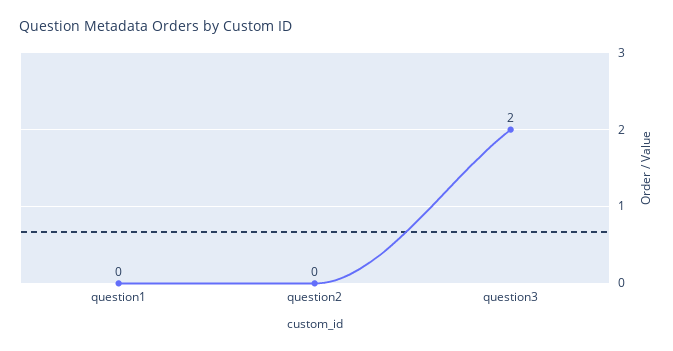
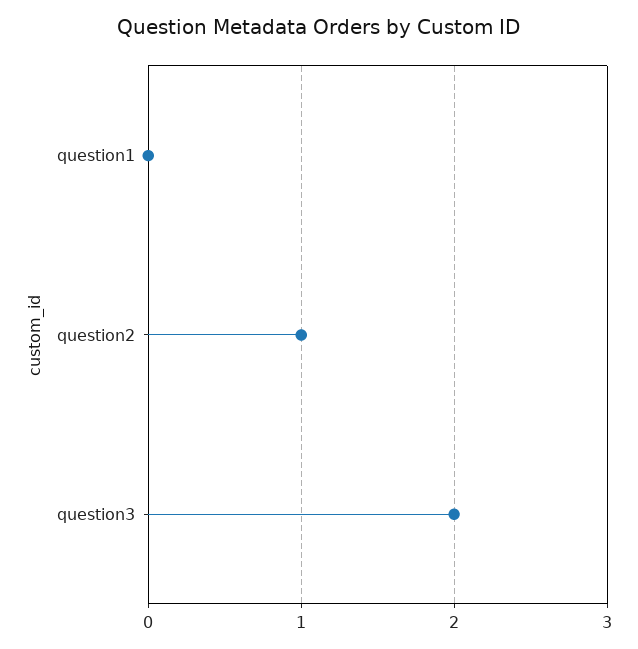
  {
    "question1": 0,
-   "question2": 0,
+   "question2": 1,
    "question3": 2
  }

